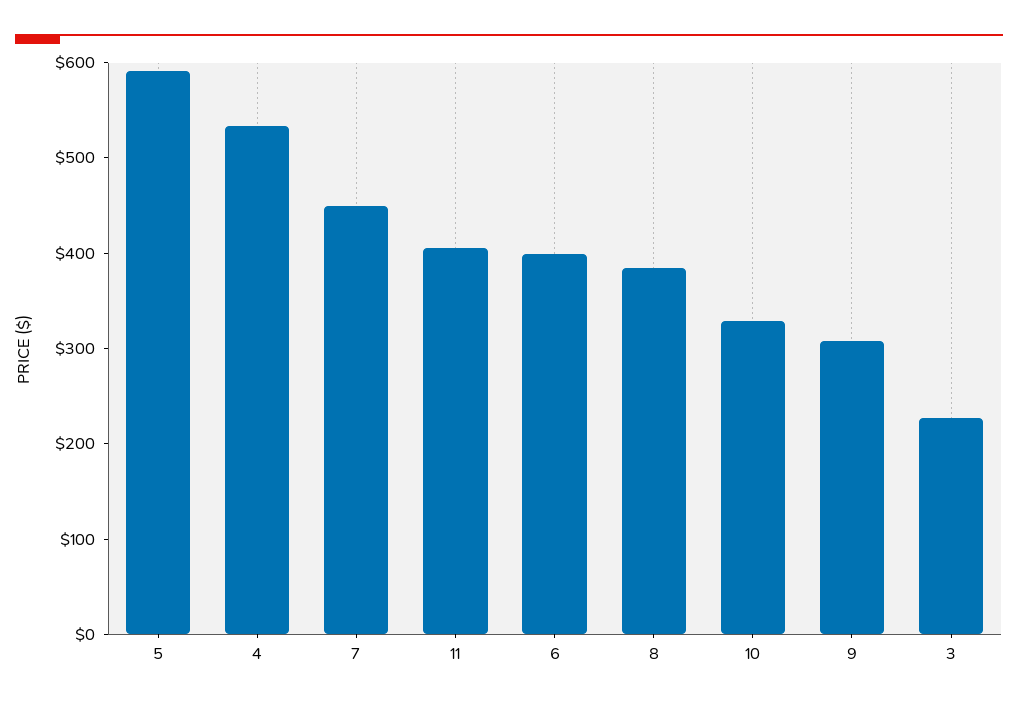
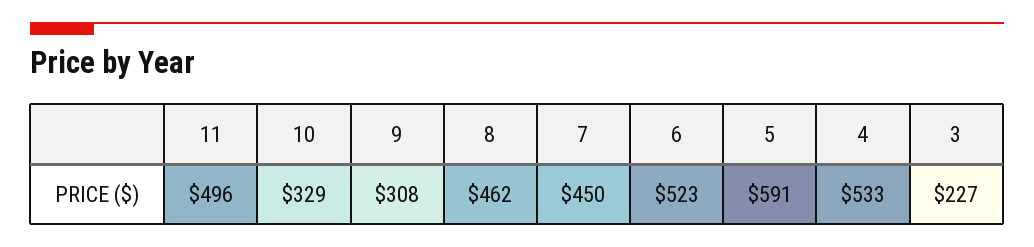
  {
    "5": 591,
    "4": 533,
    "7": 450,
-   "11": 400,
+   "11": 496,
-   "6": 400,
+   "6": 523,
-   "8": 380,
+   "8": 462,
    "10": 329,
    "9": 308,
    "3": 227
  }

